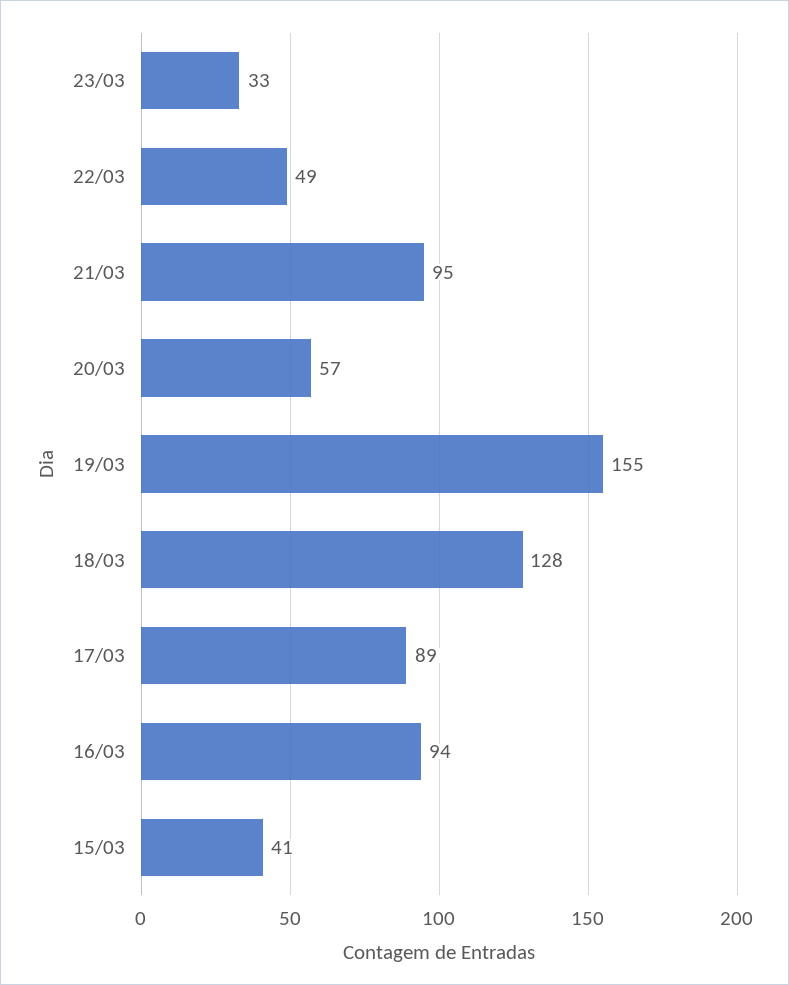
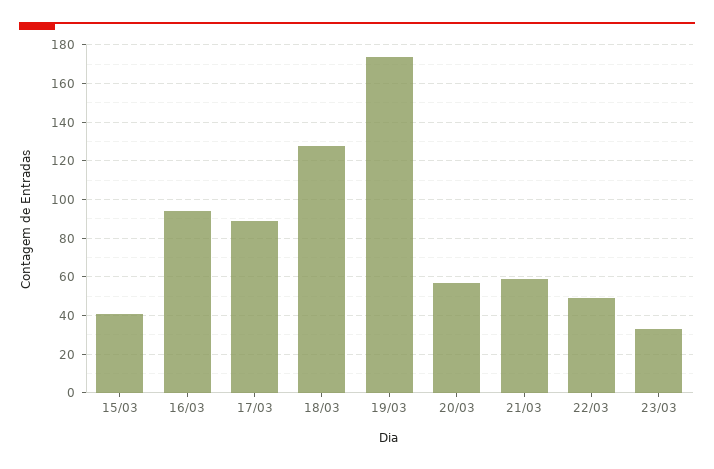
  {
    "23/03": 33,
    "22/03": 49,
-   "21/03": 95,
+   "21/03": 60,
    "20/03": 57,
-   "19/03": 155,
+   "19/03": 175,
    "18/03": 128,
    "17/03": 89,
    "16/03": 94,
    "15/03": 41
  }

